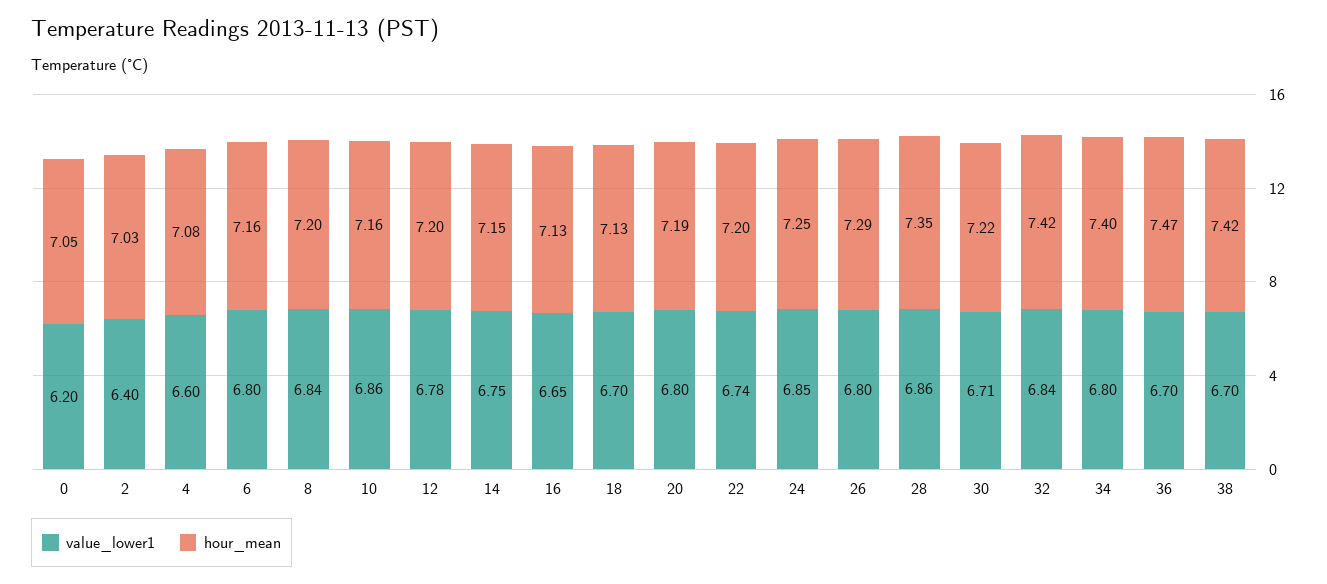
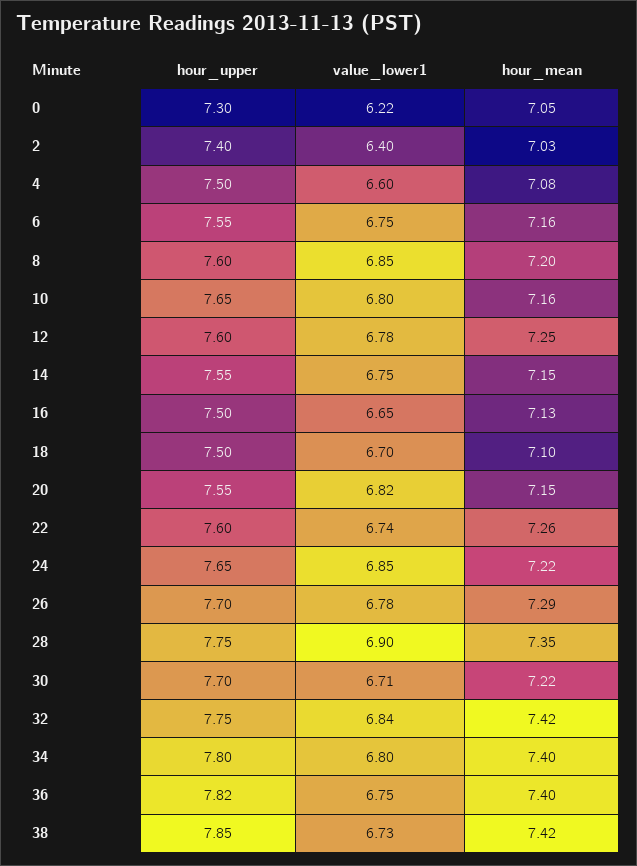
  {
    "value_lower1": {
-     "0": 6.2,
+     "0": 6.22,
      "2": 6.4,
      "4": 6.6,
-     "6": 6.8,
+     "6": 6.75,
-     "8": 6.84,
+     "8": 6.85,
-     "10": 6.86,
+     "10": 6.8,
      "12": 6.78,
      "14": 6.75,
      "16": 6.65,
      "18": 6.7,
-     "20": 6.8,
+     "20": 6.82,
      "22": 6.74,
      "24": 6.85,
-     "26": 6.8,
+     "26": 6.78,
-     "28": 6.86,
+     "28": 6.9,
      "30": 6.71,
      "32": 6.84,
      "34": 6.8,
-     "36": 6.7,
+     "36": 6.75,
-     "38": 6.7
+     "38": 6.73
    },
    "hour_mean": {
      "0": 7.05,
      "2": 7.03,
      "4": 7.08,
      "6": 7.16,
      "8": 7.2,
      "10": 7.16,
-     "12": 7.2,
+     "12": 7.25,
      "14": 7.15,
      "16": 7.13,
-     "18": 7.13,
+     "18": 7.1,
-     "20": 7.19,
+     "20": 7.15,
-     "22": 7.2,
+     "22": 7.26,
-     "24": 7.25,
+     "24": 7.22,
      "26": 7.29,
      "28": 7.35,
      "30": 7.22,
      "32": 7.42,
      "34": 7.4,
-     "36": 7.47,
+     "36": 7.4,
      "38": 7.42
-   }
+   },
+   "hour_upper": {
+     "0": 7.3,
+     "2": 7.4,
+     "4": 7.5,
+     "6": 7.55,
+     "8": 7.6,
+     "10": 7.65,
+     "12": 7.6,
+     "14": 7.55,
+     "16": 7.5,
+     "18": 7.5,
+     "20": 7.55,
+     "22": 7.6,
+     "24": 7.65,
+     "26": 7.7,
+     "28": 7.75,
+     "30": 7.7,
+     "32": 7.75,
+     "34": 7.8,
+     "36": 7.82,
+     "38": 7.85
+   }
  }

